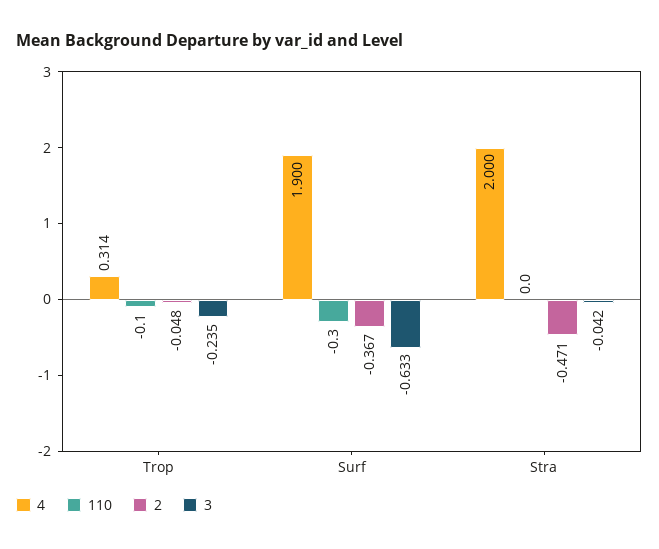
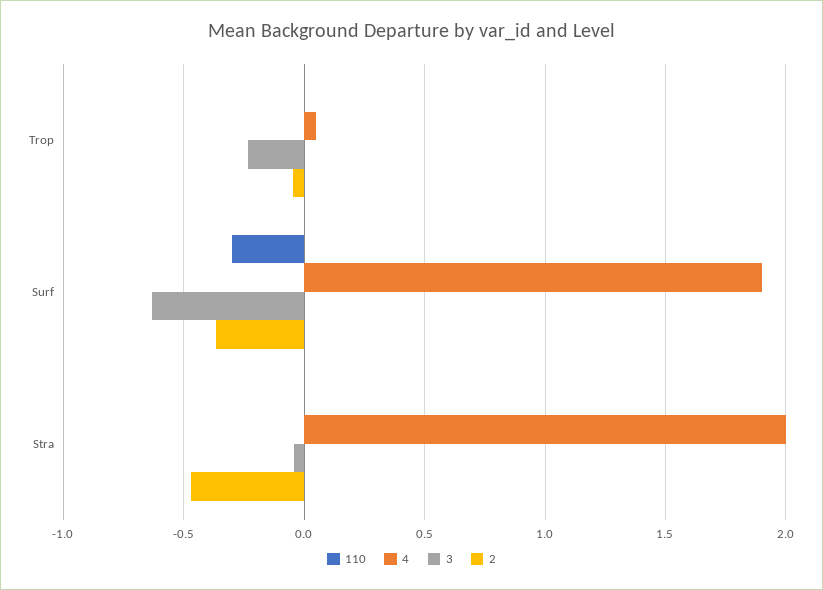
  {
    "4": {
-     "Trop": 0.314,
+     "Trop": 0.05,
      "Surf": 1.9,
      "Stra": 2
    },
    "110": {
-     "Trop": -0.1,
+     "Trop": 0,
      "Surf": -0.3,
      "Stra": 0
    },
    "2": {
      "Trop": -0.048,
      "Surf": -0.367,
      "Stra": -0.471
    },
    "3": {
      "Trop": -0.235,
      "Surf": -0.633,
      "Stra": -0.042
    }
  }

